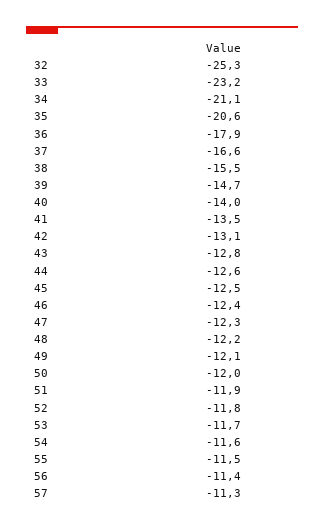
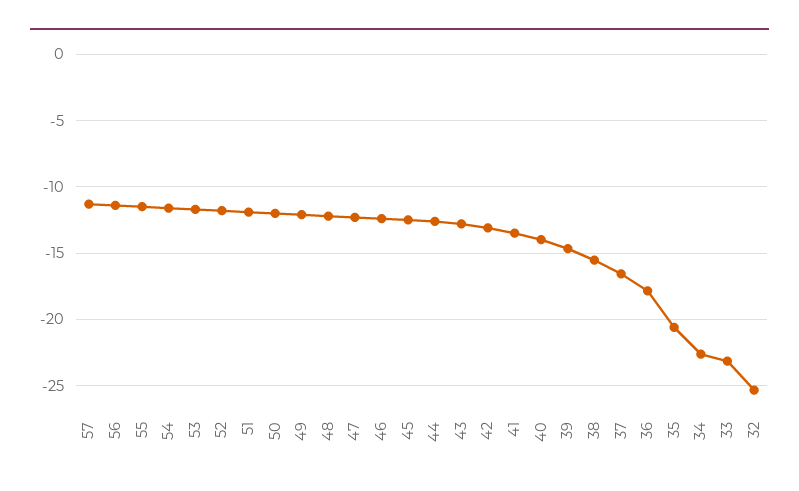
  {
    "32": -25.3,
    "33": -23.2,
-   "34": -21.1,
+   "34": -22.5,
    "35": -20.6,
    "36": -17.9,
    "37": -16.6,
    "38": -15.5,
    "39": -14.7,
    "40": -14,
    "41": -13.5,
    "42": -13.1,
    "43": -12.8,
    "44": -12.6,
    "45": -12.5,
    "46": -12.4,
    "47": -12.3,
    "48": -12.2,
    "49": -12.1,
    "50": -12,
    "51": -11.9,
    "52": -11.8,
    "53": -11.7,
    "54": -11.6,
    "55": -11.5,
    "56": -11.4,
    "57": -11.3
  }

